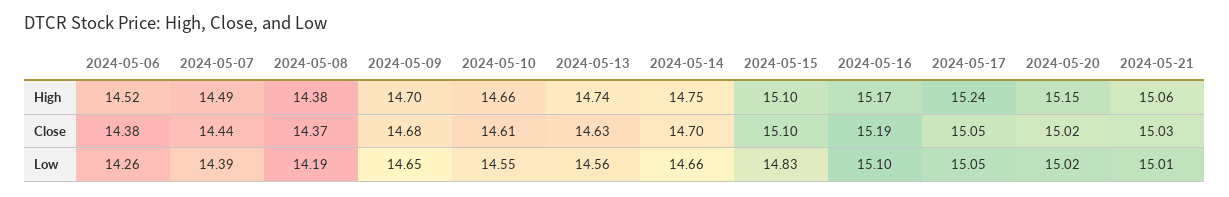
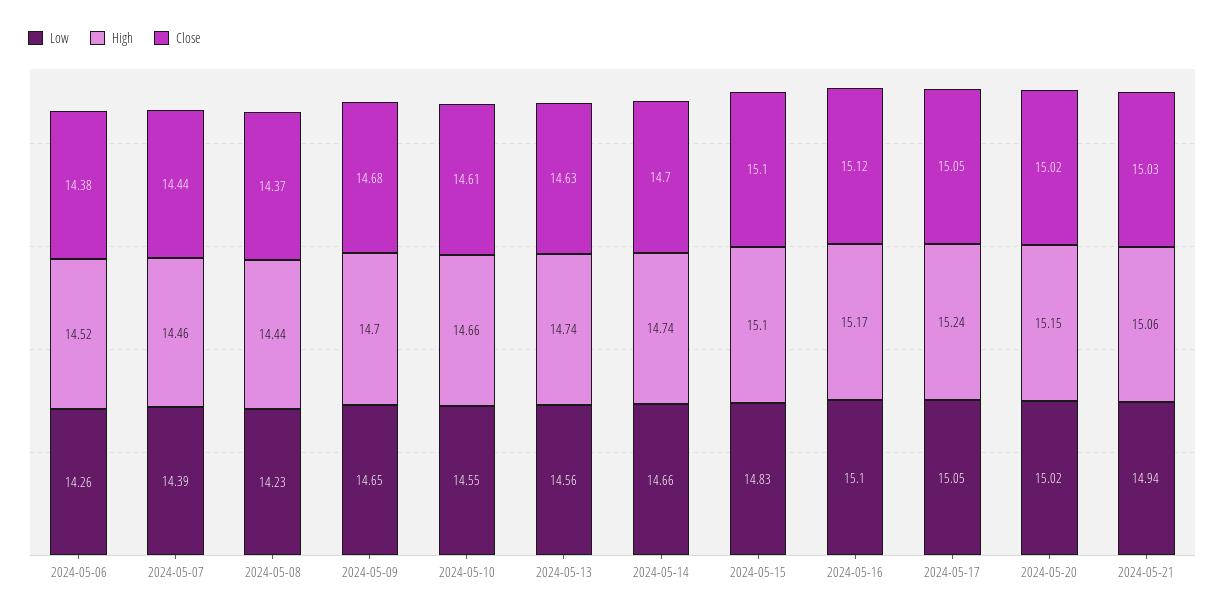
  {
    "High": {
      "2024-05-06": 14.52,
-     "2024-05-07": 14.49,
+     "2024-05-07": 14.46,
-     "2024-05-08": 14.38,
+     "2024-05-08": 14.44,
      "2024-05-09": 14.7,
      "2024-05-10": 14.66,
      "2024-05-13": 14.74,
-     "2024-05-14": 14.75,
+     "2024-05-14": 14.74,
      "2024-05-15": 15.1,
      "2024-05-16": 15.17,
      "2024-05-17": 15.24,
      "2024-05-20": 15.15,
      "2024-05-21": 15.06
    },
    "Close": {
      "2024-05-06": 14.38,
      "2024-05-07": 14.44,
      "2024-05-08": 14.37,
      "2024-05-09": 14.68,
      "2024-05-10": 14.61,
      "2024-05-13": 14.63,
      "2024-05-14": 14.7,
      "2024-05-15": 15.1,
-     "2024-05-16": 15.19,
+     "2024-05-16": 15.12,
      "2024-05-17": 15.05,
      "2024-05-20": 15.02,
      "2024-05-21": 15.03
    },
    "Low": {
      "2024-05-06": 14.26,
      "2024-05-07": 14.39,
-     "2024-05-08": 14.19,
+     "2024-05-08": 14.23,
      "2024-05-09": 14.65,
      "2024-05-10": 14.55,
      "2024-05-13": 14.56,
      "2024-05-14": 14.66,
      "2024-05-15": 14.83,
      "2024-05-16": 15.1,
      "2024-05-17": 15.05,
      "2024-05-20": 15.02,
-     "2024-05-21": 15.01
+     "2024-05-21": 14.94
    }
  }

